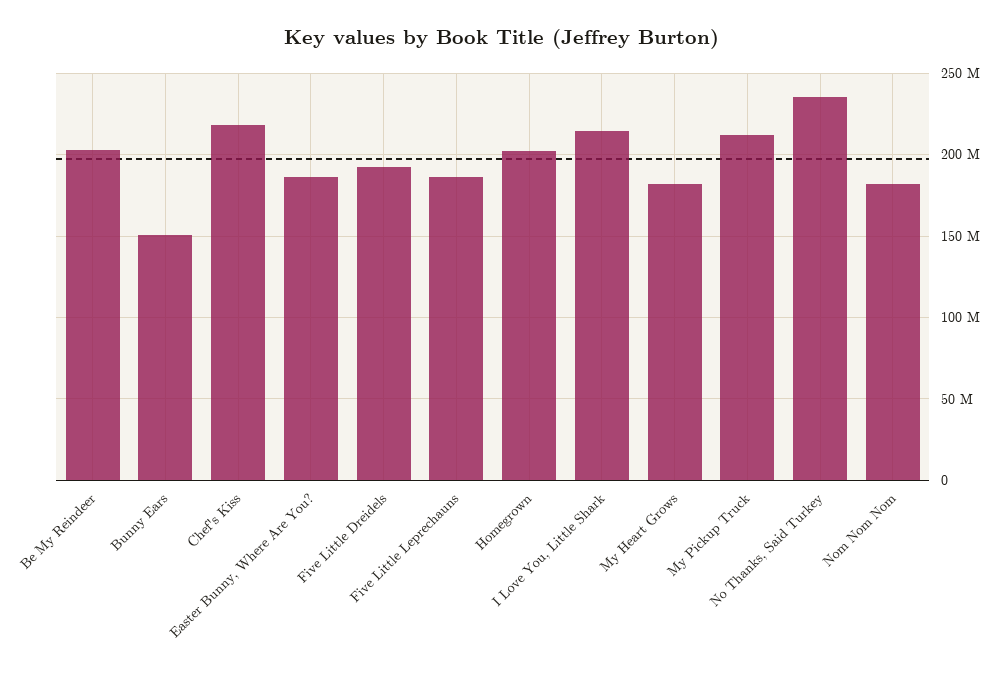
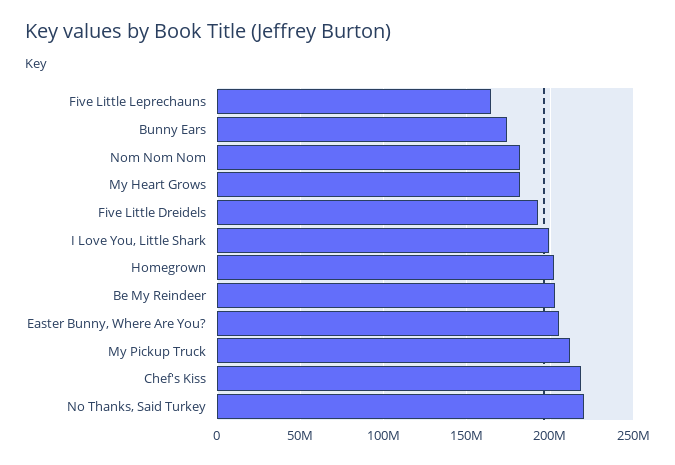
  {
    "Be My Reindeer": 205000000,
-   "Bunny Ears": 150000000,
+   "Bunny Ears": 175000000,
    "Chef's Kiss": 220000000,
-   "Easter Bunny, Where Are You?": 185000000,
+   "Easter Bunny, Where Are You?": 205000000,
    "Five Little Dreidels": 190000000,
-   "Five Little Leprechauns": 185000000,
+   "Five Little Leprechauns": 165000000,
    "Homegrown": 200000000,
-   "I Love You, Little Shark": 215000000,
+   "I Love You, Little Shark": 200000000,
    "My Heart Grows": 180000000,
    "My Pickup Truck": 210000000,
-   "No Thanks, Said Turkey": 235000000,
+   "No Thanks, Said Turkey": 220000000,
    "Nom Nom Nom": 180000000
  }

